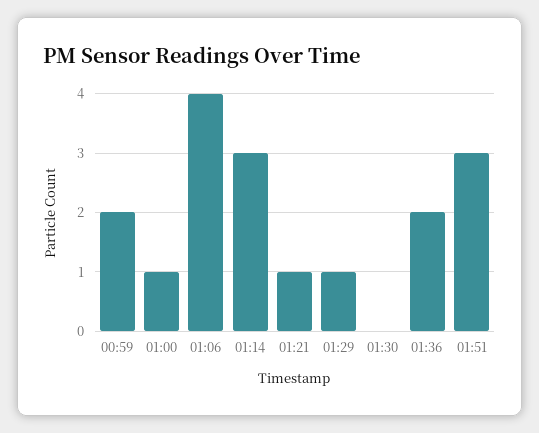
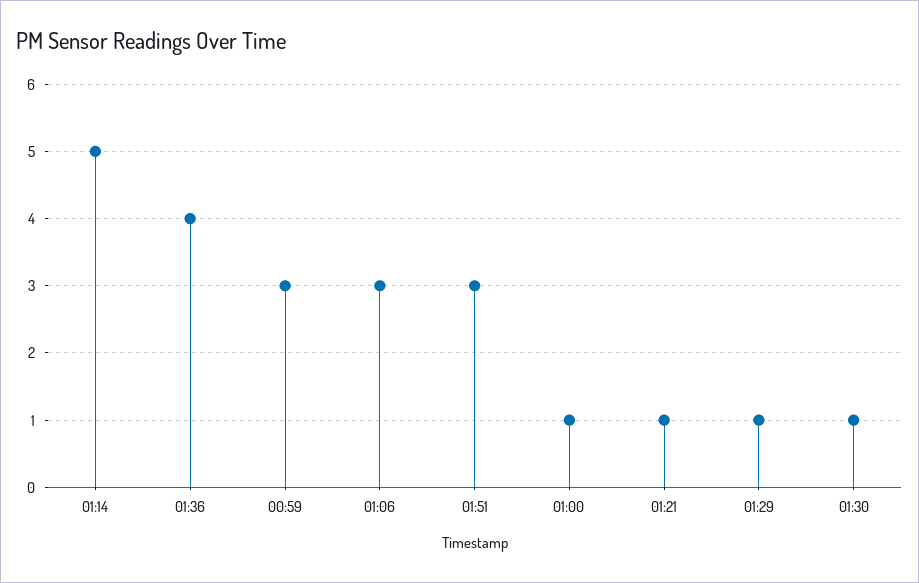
  {
-   "00:59": 2,
+   "00:59": 3,
    "01:00": 1,
-   "01:06": 4,
+   "01:06": 3,
-   "01:14": 3,
+   "01:14": 5,
    "01:21": 1,
    "01:29": 1,
-   "01:30": 0,
+   "01:30": 1,
-   "01:36": 2,
+   "01:36": 4,
    "01:51": 3
  }

